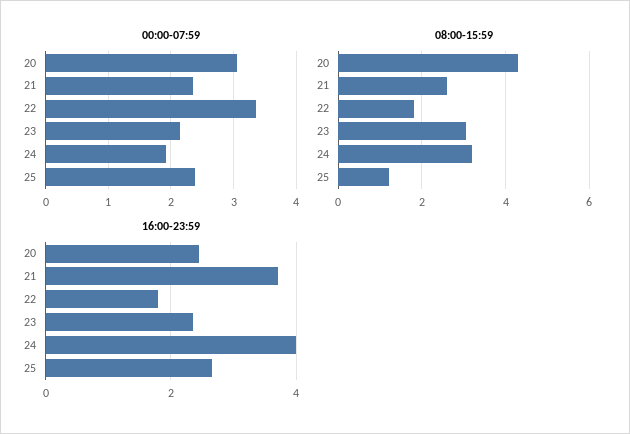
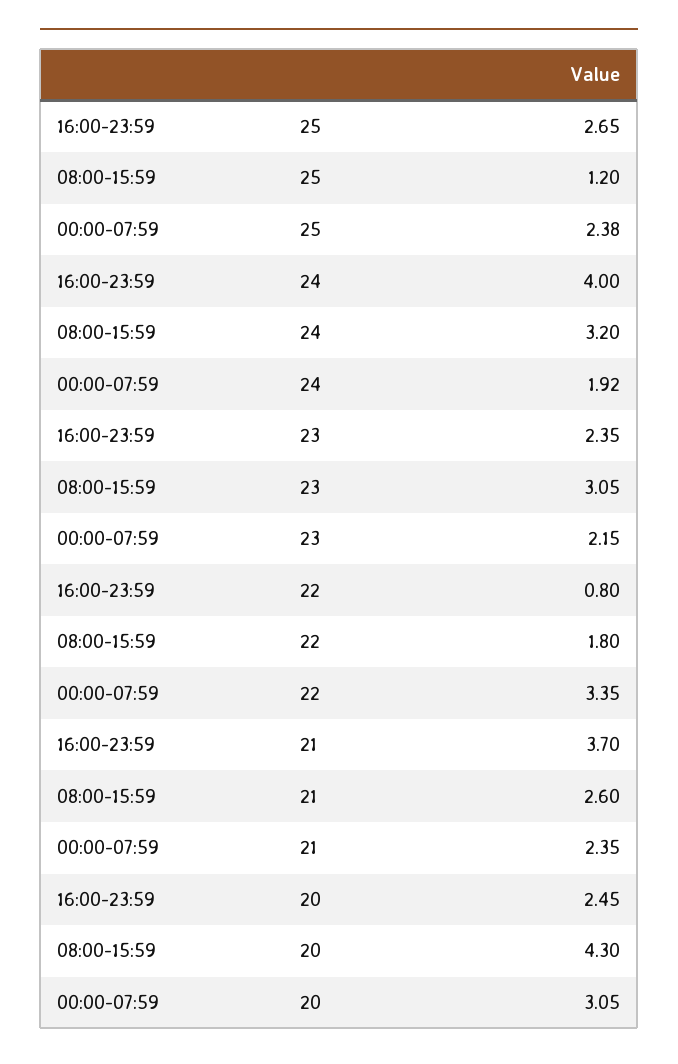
  {
    "00:00-07:59": {
      "20": 3.05,
      "21": 2.35,
      "22": 3.35,
      "23": 2.15,
      "24": 1.92,
      "25": 2.38
    },
    "08:00-15:59": {
      "20": 4.3,
      "21": 2.6,
      "22": 1.8,
      "23": 3.05,
      "24": 3.2,
      "25": 1.2
    },
    "16:00-23:59": {
      "20": 2.45,
      "21": 3.7,
-     "22": 1.8,
+     "22": 0.8,
      "23": 2.35,
      "24": 4,
      "25": 2.65
    }
  }

